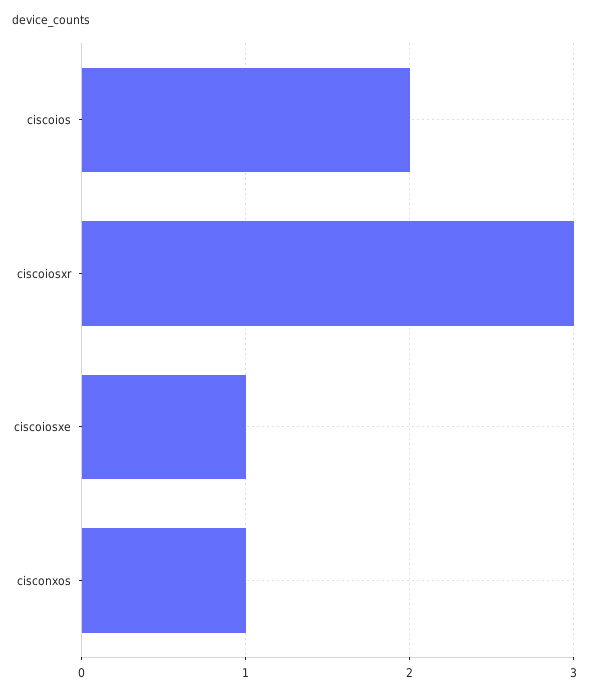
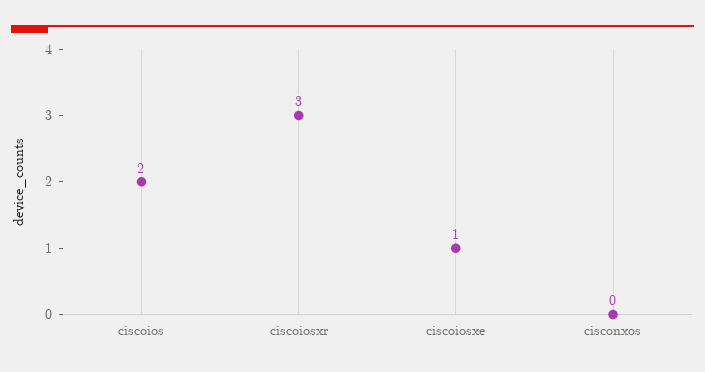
  {
    "ciscoios": 2,
    "ciscoiosxr": 3,
    "ciscoiosxe": 1,
-   "cisconxos": 1
+   "cisconxos": 0
  }

